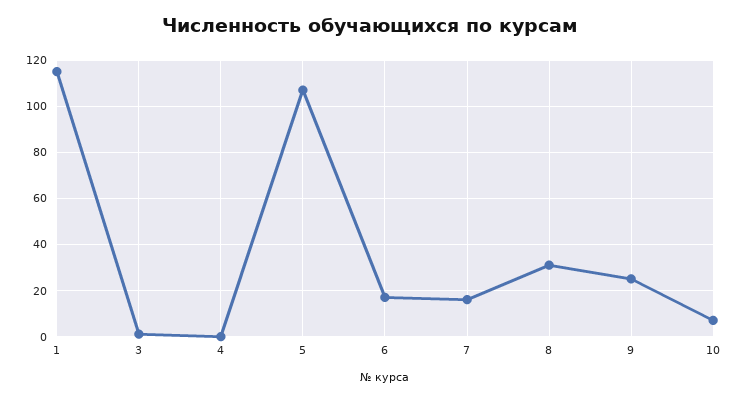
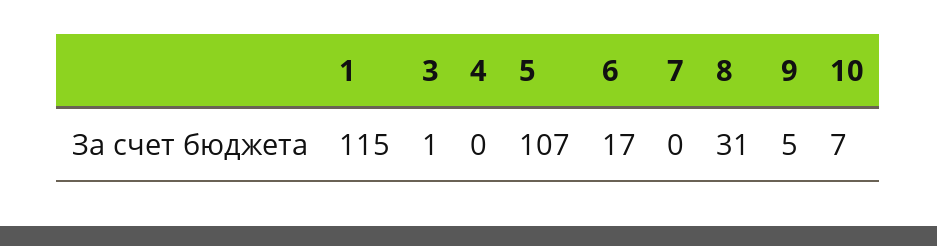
  {
    "1": 115,
    "3": 1,
    "4": 0,
    "5": 107,
    "6": 17,
-   "7": 15,
+   "7": 0,
    "8": 31,
-   "9": 25,
+   "9": 5,
    "10": 7
  }

